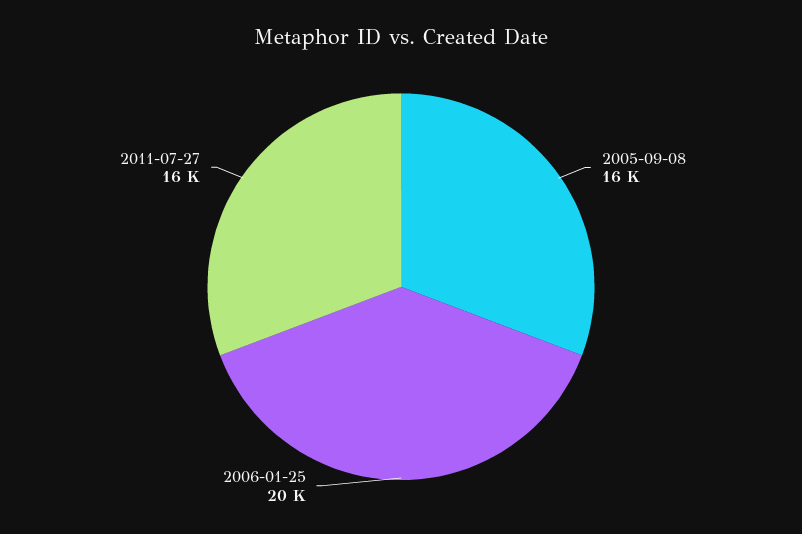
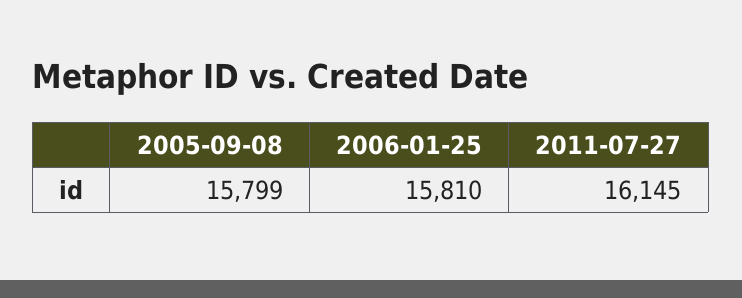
  {
    "2005-09-08": 15799,
-   "2006-01-25": 20000,
+   "2006-01-25": 15810,
    "2011-07-27": 16145
  }

